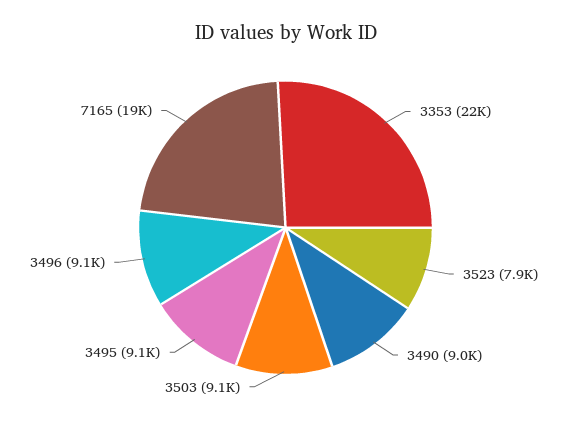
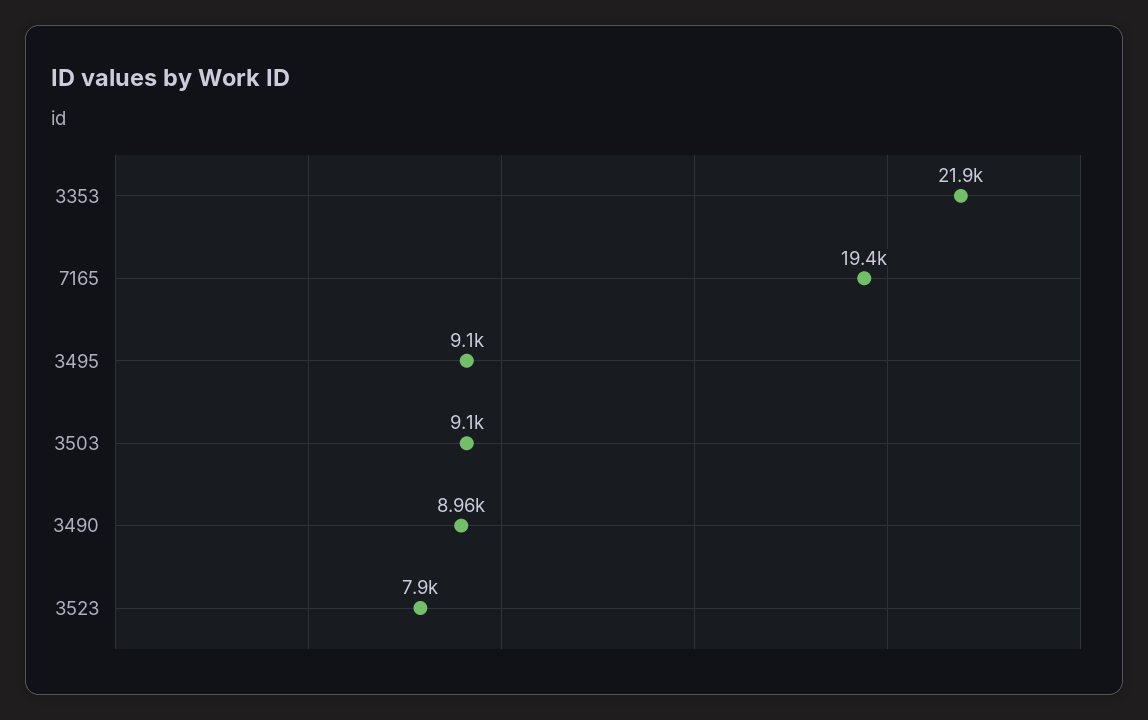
  {
    "3353": 21900,
    "3523": 7900,
    "3490": 8960,
    "3503": 9100,
    "3495": 9100,
-   "3496": 9100,
    "7165": 19400
  }

